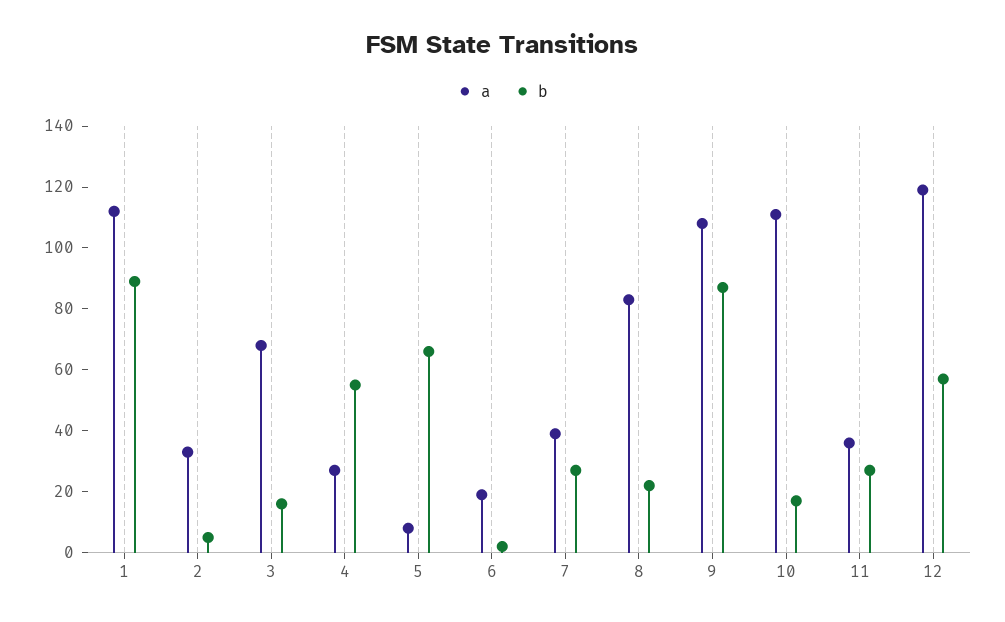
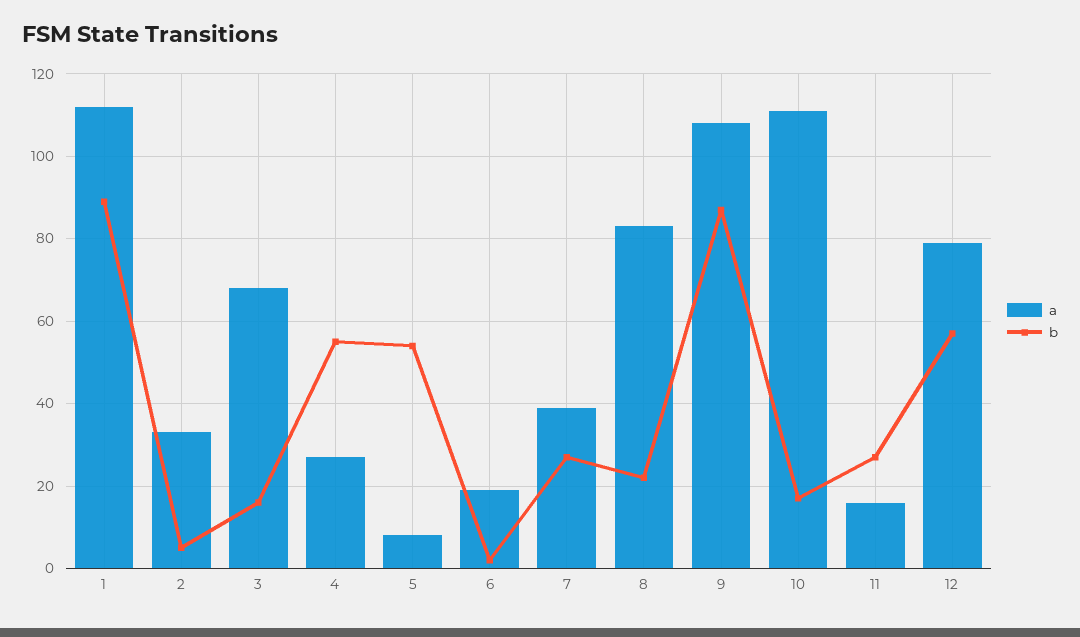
  {
    "a": {
      "1": 110,
      "2": 35,
      "3": 70,
      "4": 25,
      "5": 10,
      "6": 20,
      "7": 40,
      "8": 85,
      "9": 110,
      "10": 110,
-     "11": 35,
+     "11": 15,
-     "12": 120
+     "12": 80
    },
    "b": {
      "1": 90,
      "2": 5,
      "3": 15,
      "4": 55,
-     "5": 65,
+     "5": 55,
      "6": 0,
      "7": 25,
      "8": 20,
      "9": 85,
      "10": 15,
      "11": 25,
      "12": 55
    }
  }

